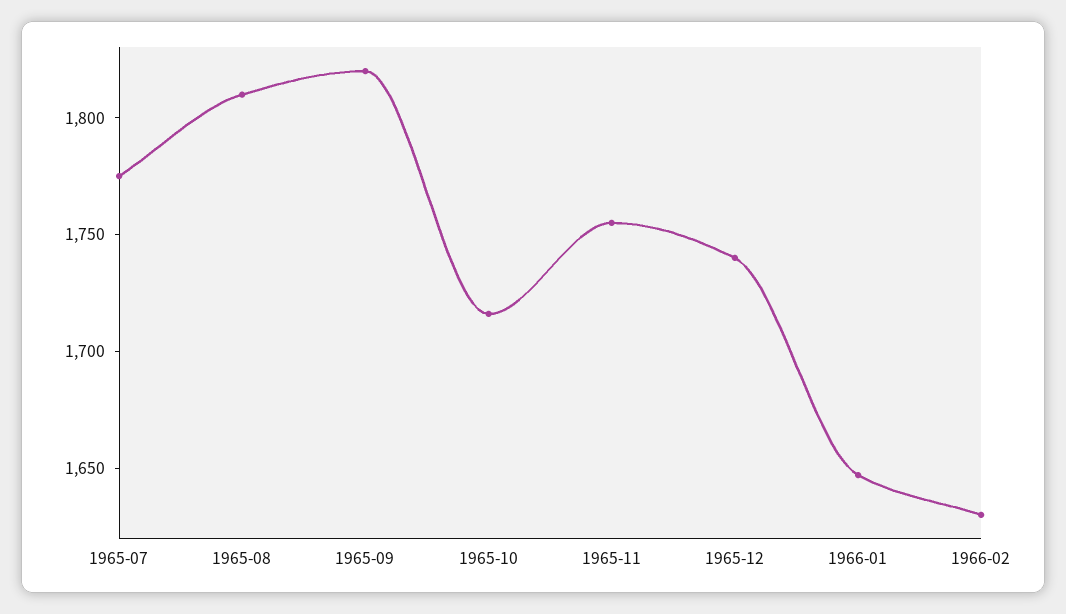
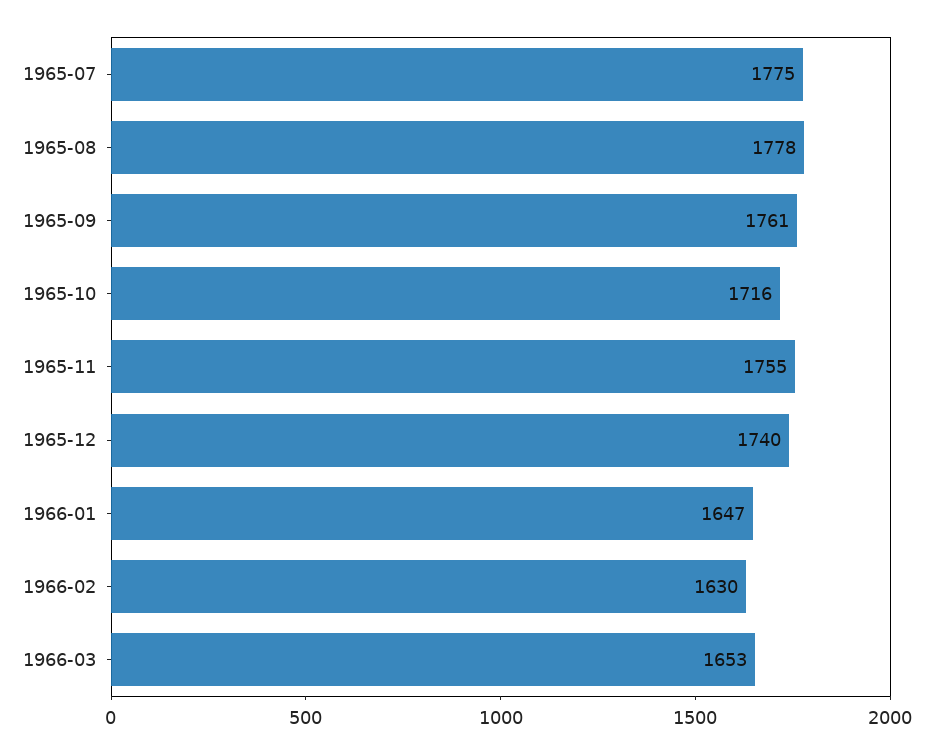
  {
    "1965-07": 1775,
-   "1965-08": 1810,
+   "1965-08": 1778,
-   "1965-09": 1820,
+   "1965-09": 1761,
    "1965-10": 1716,
    "1965-11": 1755,
    "1965-12": 1740,
    "1966-01": 1647,
-   "1966-02": 1630
+   "1966-02": 1630,
+   "1966-03": 1653
  }

